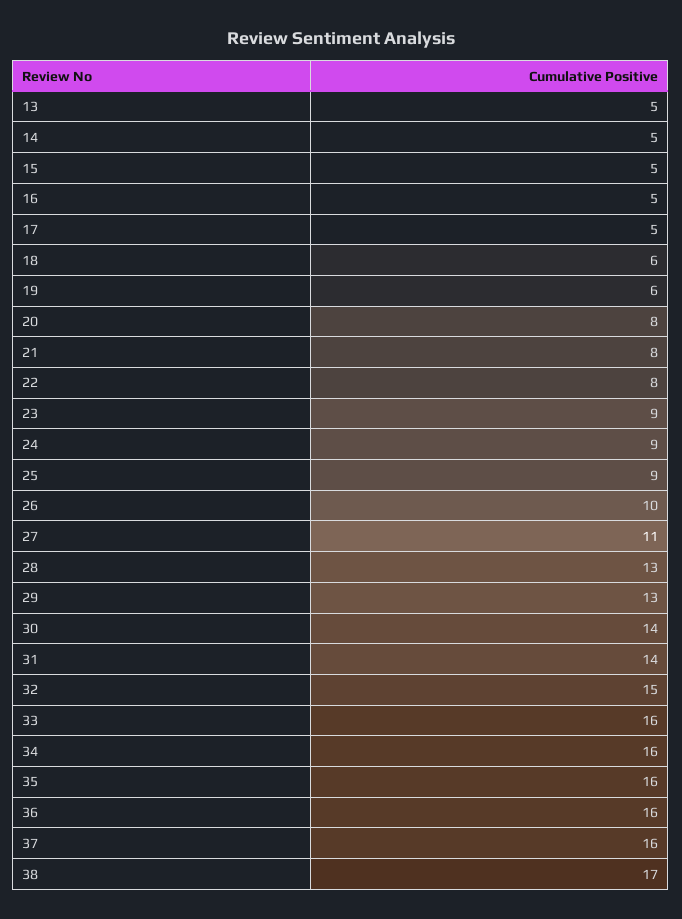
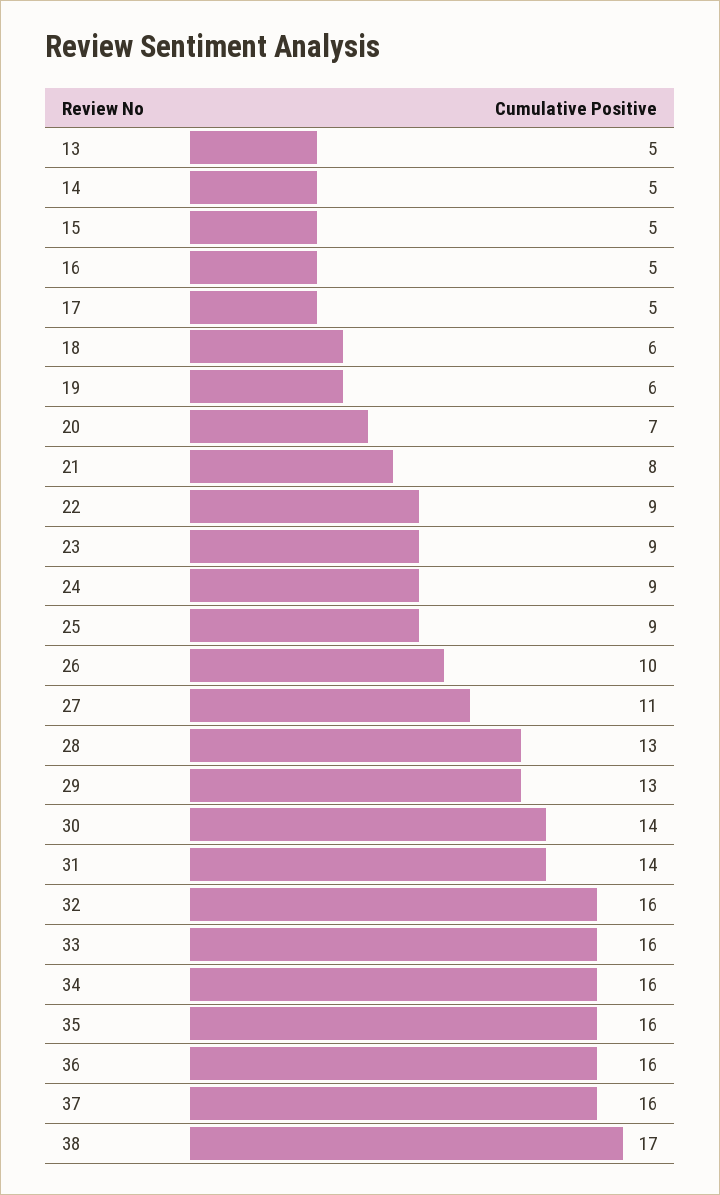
  {
    "13": 5,
    "14": 5,
    "15": 5,
    "16": 5,
    "17": 5,
    "18": 6,
    "19": 6,
-   "20": 8,
+   "20": 7,
    "21": 8,
-   "22": 8,
+   "22": 9,
    "23": 9,
    "24": 9,
    "25": 9,
    "26": 10,
    "27": 11,
    "28": 13,
    "29": 13,
    "30": 14,
    "31": 14,
-   "32": 15,
+   "32": 16,
    "33": 16,
    "34": 16,
    "35": 16,
    "36": 16,
    "37": 16,
    "38": 17
  }

